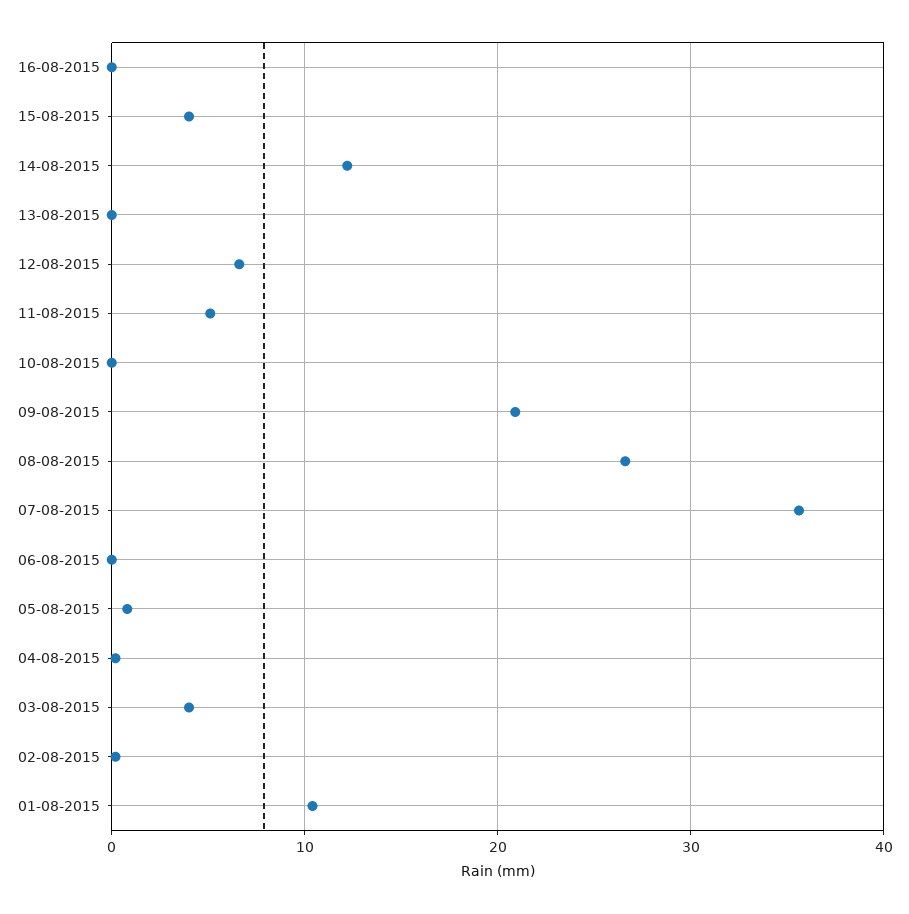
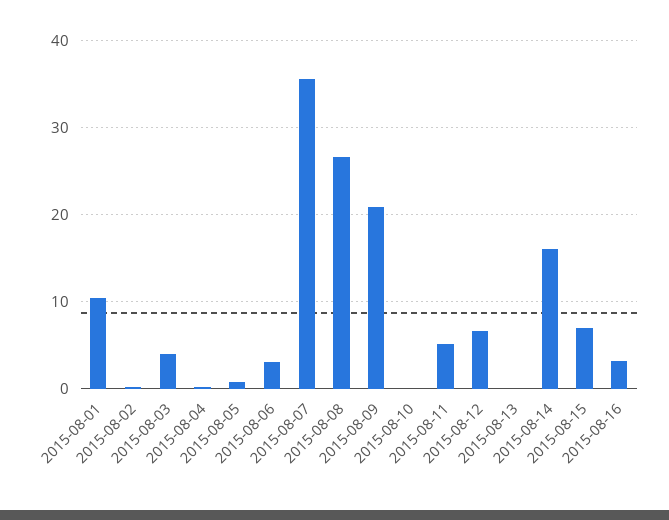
  {
-   "16-08-2015": 0,
+   "16-08-2015": 3,
-   "15-08-2015": 4,
+   "15-08-2015": 7,
-   "14-08-2015": 12,
+   "14-08-2015": 16,
    "13-08-2015": 0,
    "12-08-2015": 7,
    "11-08-2015": 5,
    "10-08-2015": 0,
    "09-08-2015": 21,
    "08-08-2015": 27,
    "07-08-2015": 36,
-   "06-08-2015": 0,
+   "06-08-2015": 3,
    "05-08-2015": 1,
    "04-08-2015": 0,
    "03-08-2015": 4,
    "02-08-2015": 0,
    "01-08-2015": 10
  }

